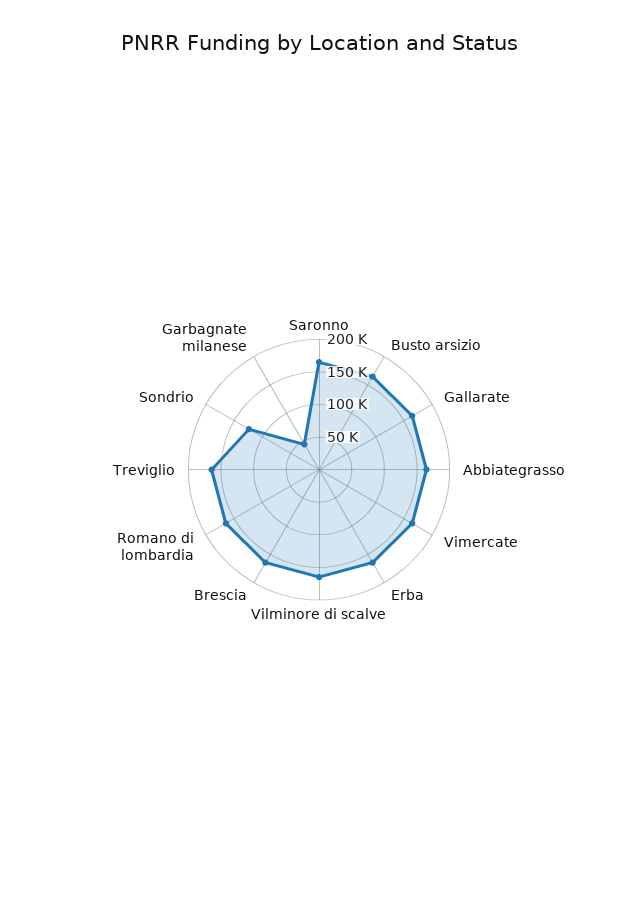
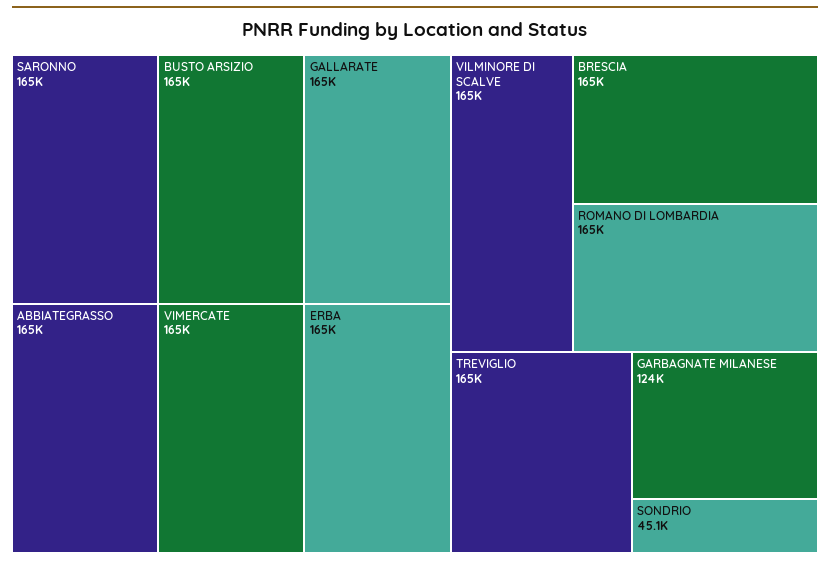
  {
    "Saronno": 165000,
    "Busto arsizio": 165000,
    "Gallarate": 165000,
    "Abbiategrasso": 165000,
    "Vimercate": 165000,
    "Erba": 165000,
    "Vilminore di scalve": 165000,
    "Brescia": 165000,
    "Romano di lombardia": 165000,
    "Treviglio": 165000,
-   "Sondrio": 125000,
+   "Sondrio": 45100,
-   "Garbagnate milanese": 50000
+   "Garbagnate milanese": 124000
  }

